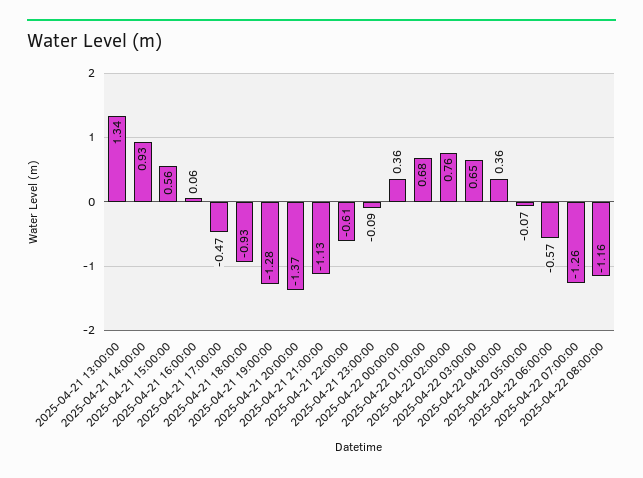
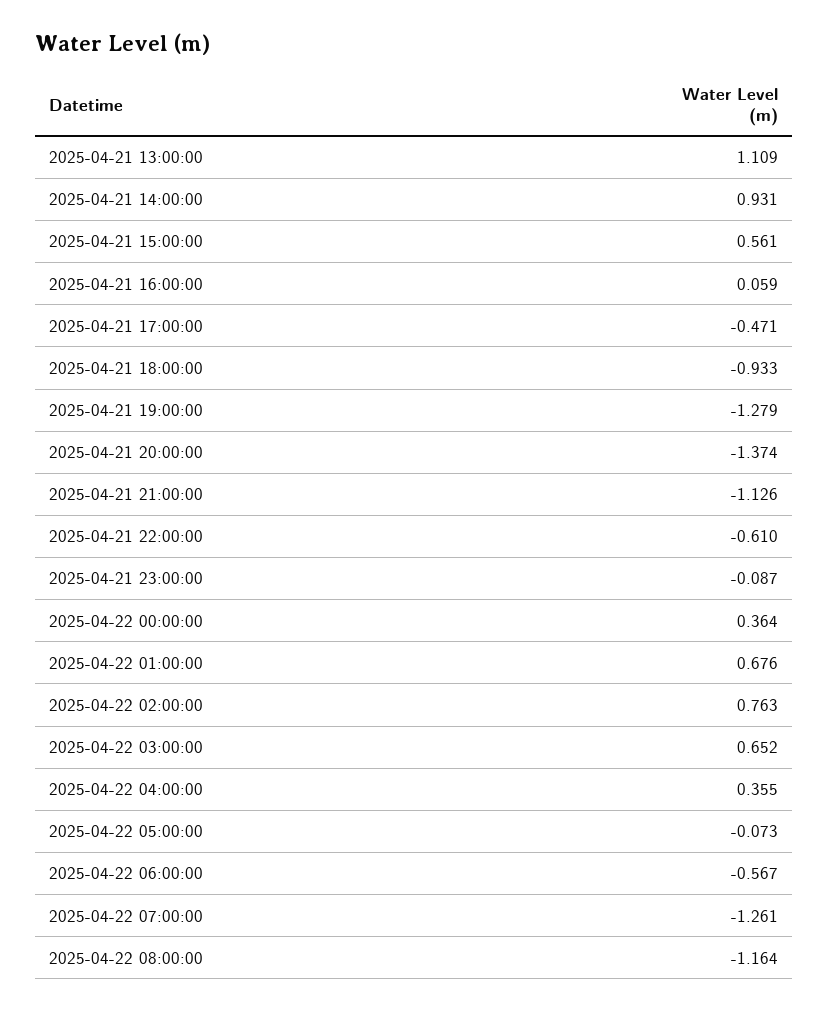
  {
-   "2025-04-21 13:00:00": 1.34,
+   "2025-04-21 13:00:00": 1.109,
    "2025-04-21 14:00:00": 0.931,
    "2025-04-21 15:00:00": 0.561,
    "2025-04-21 16:00:00": 0.059,
    "2025-04-21 17:00:00": -0.471,
    "2025-04-21 18:00:00": -0.933,
    "2025-04-21 19:00:00": -1.279,
    "2025-04-21 20:00:00": -1.374,
    "2025-04-21 21:00:00": -1.126,
    "2025-04-21 22:00:00": -0.61,
    "2025-04-21 23:00:00": -0.087,
    "2025-04-22 00:00:00": 0.364,
    "2025-04-22 01:00:00": 0.676,
    "2025-04-22 02:00:00": 0.763,
    "2025-04-22 03:00:00": 0.652,
    "2025-04-22 04:00:00": 0.355,
    "2025-04-22 05:00:00": -0.073,
    "2025-04-22 06:00:00": -0.567,
    "2025-04-22 07:00:00": -1.261,
    "2025-04-22 08:00:00": -1.164
  }

